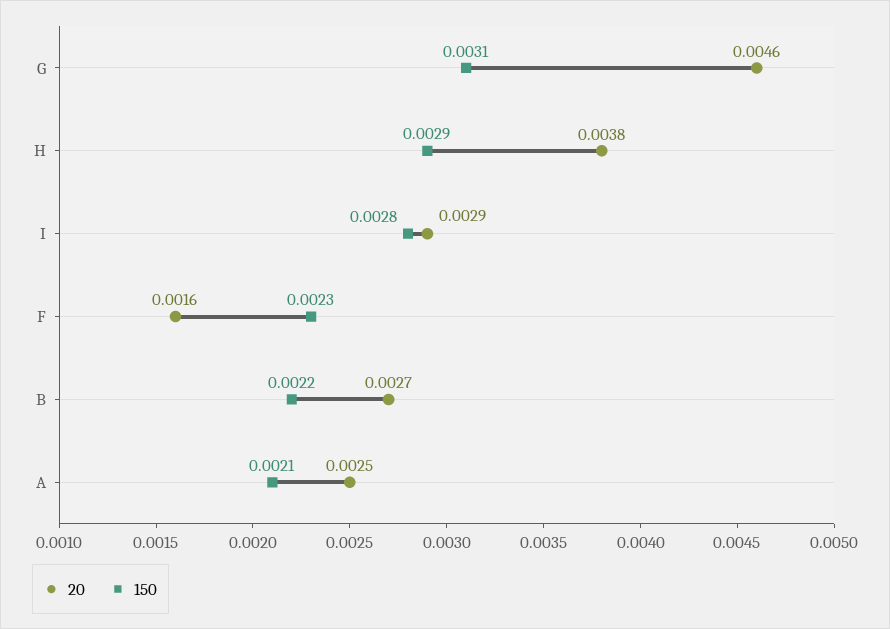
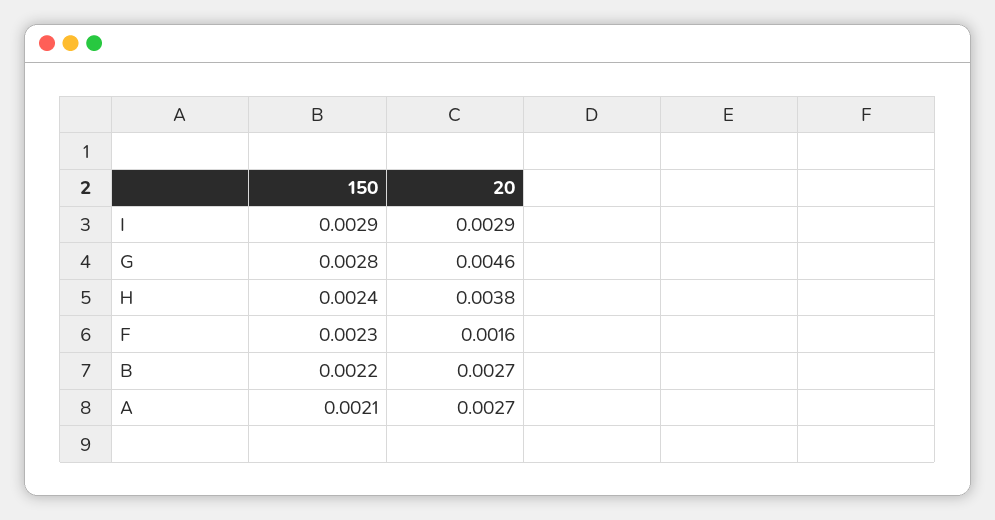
  {
    "20": {
      "G": 0.0046,
      "H": 0.0038,
      "I": 0.0029,
      "F": 0.0016,
      "B": 0.0027,
-     "A": 0.0025
+     "A": 0.0027
    },
    "150": {
-     "G": 0.0031,
+     "G": 0.0028,
-     "H": 0.0029,
+     "H": 0.0024,
-     "I": 0.0028,
+     "I": 0.0029,
      "F": 0.0023,
      "B": 0.0022,
      "A": 0.0021
    }
  }

